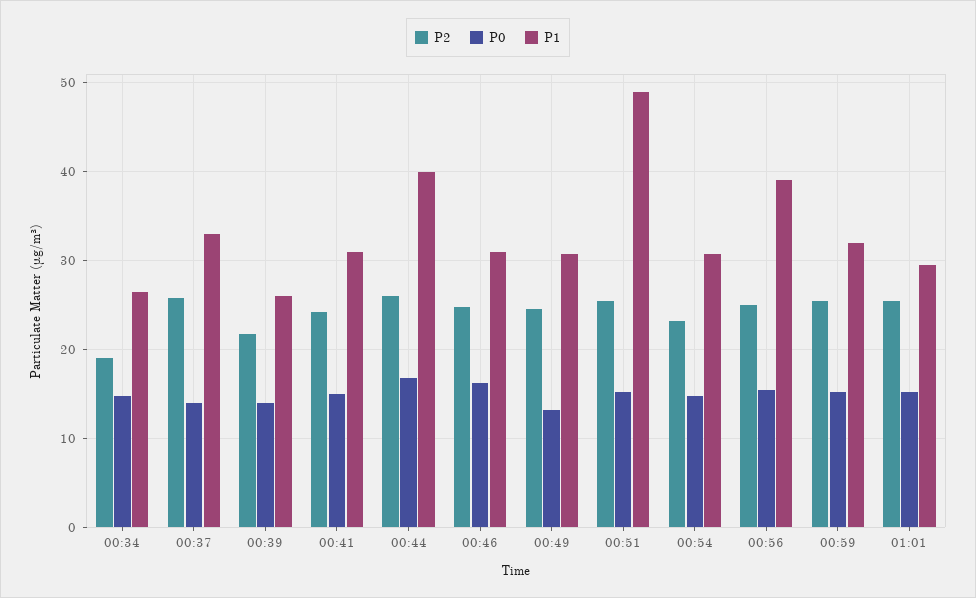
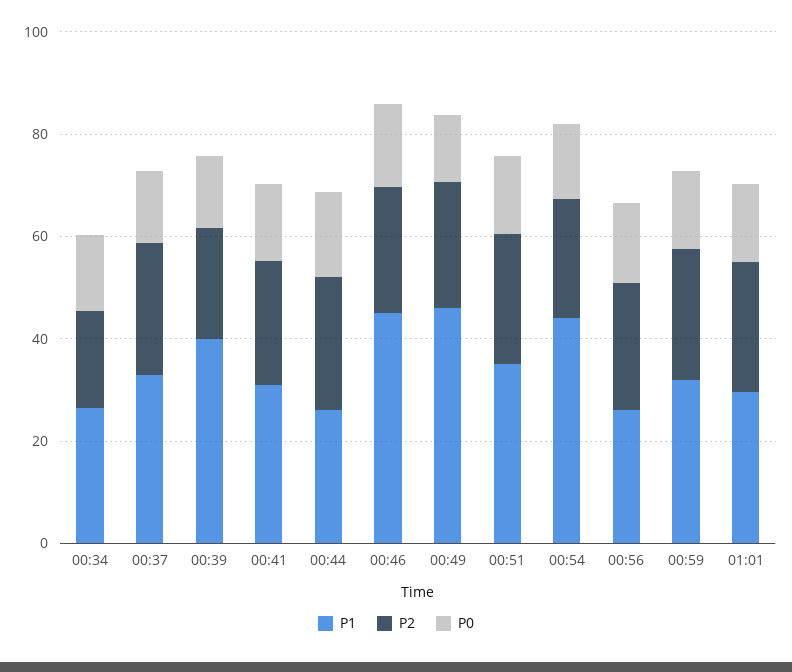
  {
    "P2": {
      "00:34": 19,
      "00:37": 26,
      "00:39": 22,
      "00:41": 24,
      "00:44": 26,
      "00:46": 25,
      "00:49": 25,
      "00:51": 26,
      "00:54": 23,
      "00:56": 25,
      "00:59": 26,
      "01:01": 26
    },
    "P0": {
      "00:34": 15,
      "00:37": 14,
      "00:39": 14,
      "00:41": 15,
      "00:44": 17,
      "00:46": 16,
      "00:49": 13,
      "00:51": 15,
      "00:54": 15,
      "00:56": 16,
      "00:59": 15,
      "01:01": 15
    },
    "P1": {
      "00:34": 27,
      "00:37": 33,
-     "00:39": 26,
+     "00:39": 40,
      "00:41": 31,
-     "00:44": 40,
+     "00:44": 25,
-     "00:46": 31,
+     "00:46": 45,
-     "00:49": 31,
+     "00:49": 45,
-     "00:51": 49,
+     "00:51": 35,
-     "00:54": 31,
+     "00:54": 45,
-     "00:56": 39,
+     "00:56": 25,
      "00:59": 32,
      "01:01": 30
    }
  }

